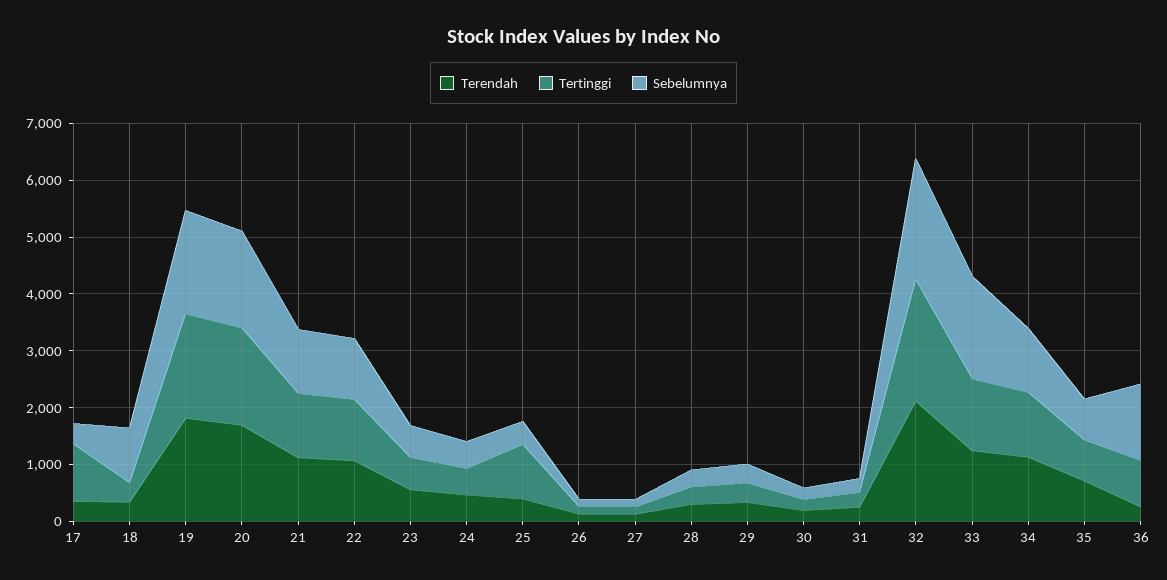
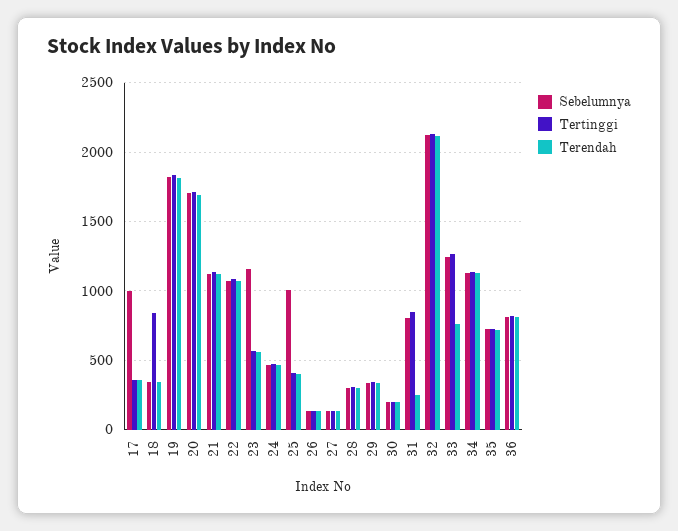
  {
    "Terendah": {
      "17": 350,
      "18": 350,
      "19": 1800,
      "20": 1700,
      "21": 1100,
      "22": 1050,
      "23": 550,
      "24": 450,
      "25": 400,
      "26": 150,
      "27": 150,
      "28": 300,
      "29": 350,
      "30": 200,
      "31": 250,
      "32": 2100,
-     "33": 1200,
+     "33": 750,
      "34": 1150,
      "35": 700,
-     "36": 200
+     "36": 800
    },
    "Tertinggi": {
-     "17": 1000,
+     "17": 350,
-     "18": 400,
+     "18": 850,
      "19": 1850,
      "20": 1700,
      "21": 1150,
      "22": 1100,
      "23": 550,
      "24": 450,
-     "25": 1000,
+     "25": 400,
      "26": 150,
      "27": 150,
      "28": 300,
      "29": 350,
      "30": 200,
-     "31": 200,
+     "31": 850,
      "32": 2150,
      "33": 1250,
      "34": 1150,
      "35": 700,
      "36": 800
    },
    "Sebelumnya": {
-     "17": 400,
+     "17": 1000,
-     "18": 1000,
+     "18": 350,
      "19": 1800,
      "20": 1700,
      "21": 1100,
      "22": 1050,
-     "23": 600,
+     "23": 1150,
      "24": 450,
-     "25": 400,
+     "25": 1000,
      "26": 150,
      "27": 150,
      "28": 300,
      "29": 350,
      "30": 200,
-     "31": 200,
+     "31": 800,
      "32": 2150,
-     "33": 1800,
+     "33": 1250,
      "34": 1150,
      "35": 700,
-     "36": 1400
+     "36": 800
    }
  }

